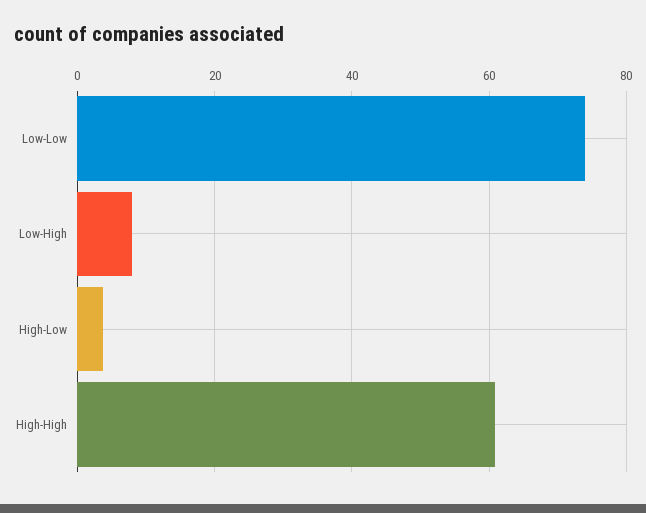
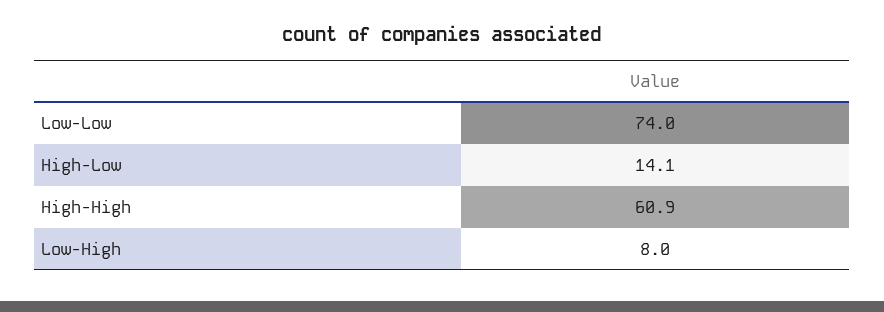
  {
    "Low-Low": 74,
    "Low-High": 8,
-   "High-Low": 4,
+   "High-Low": 14.1,
    "High-High": 60.9
  }

